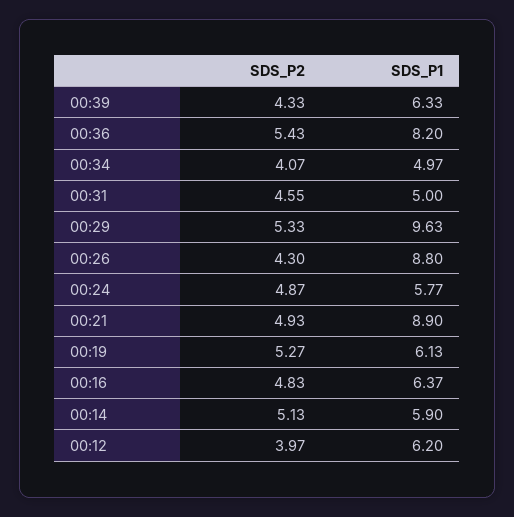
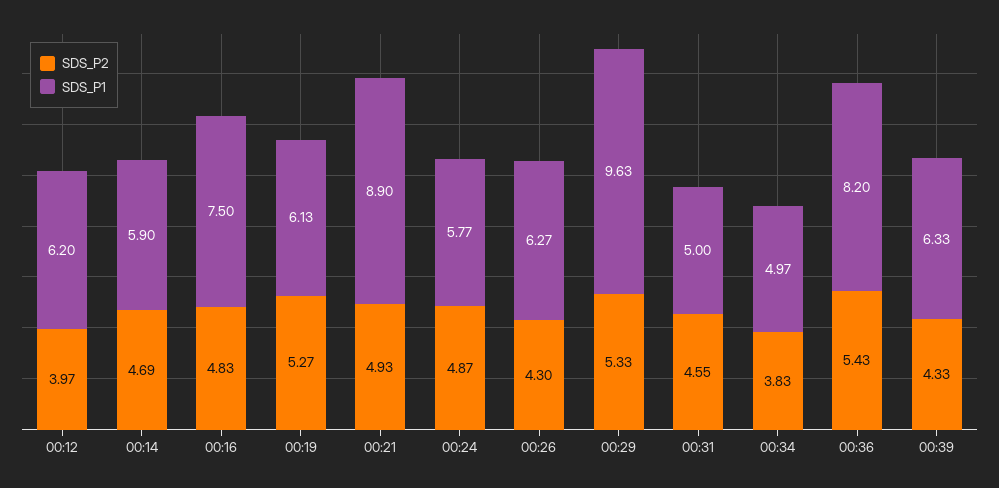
  {
    "SDS_P2": {
      "00:39": 4.33,
      "00:36": 5.43,
-     "00:34": 4.07,
+     "00:34": 3.83,
      "00:31": 4.55,
      "00:29": 5.33,
      "00:26": 4.3,
      "00:24": 4.87,
      "00:21": 4.93,
      "00:19": 5.27,
      "00:16": 4.83,
-     "00:14": 5.13,
+     "00:14": 4.69,
      "00:12": 3.97
    },
    "SDS_P1": {
      "00:39": 6.33,
      "00:36": 8.2,
      "00:34": 4.97,
      "00:31": 5,
      "00:29": 9.63,
-     "00:26": 8.8,
+     "00:26": 6.27,
      "00:24": 5.77,
      "00:21": 8.9,
      "00:19": 6.13,
-     "00:16": 6.37,
+     "00:16": 7.5,
      "00:14": 5.9,
      "00:12": 6.2
    }
  }

